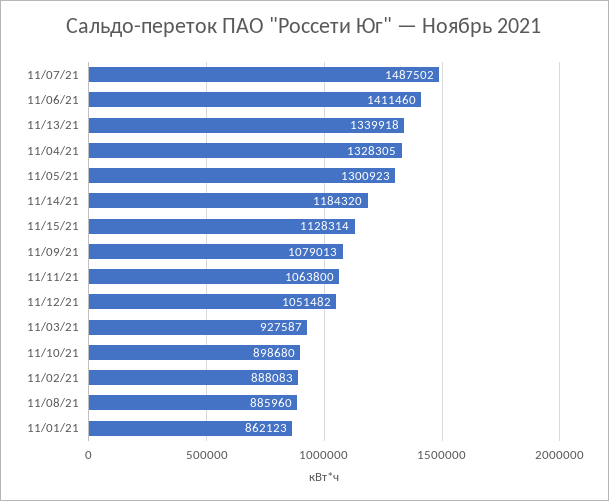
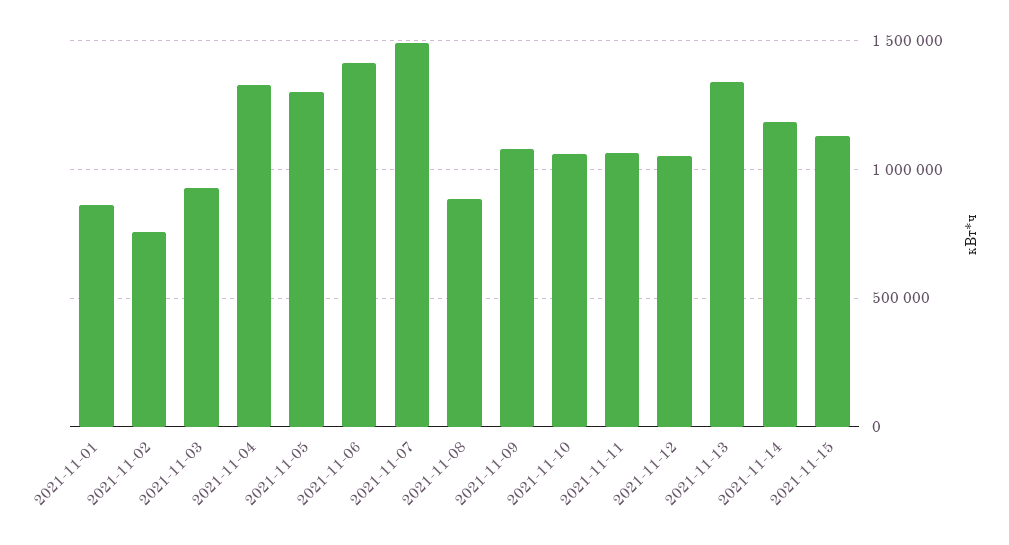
  {
    "11/07/21": 1487502,
    "11/06/21": 1411460,
    "11/13/21": 1339918,
    "11/04/21": 1328305,
    "11/05/21": 1300923,
    "11/14/21": 1184320,
    "11/15/21": 1128314,
    "11/09/21": 1079013,
    "11/11/21": 1063800,
    "11/12/21": 1051482,
    "11/03/21": 927587,
-   "11/10/21": 898680,
+   "11/10/21": 1050000,
-   "11/02/21": 888083,
+   "11/02/21": 750000,
    "11/08/21": 885960,
    "11/01/21": 862123
  }

